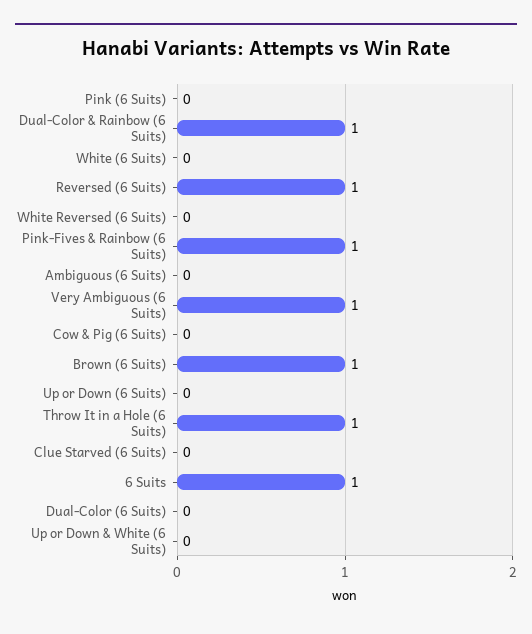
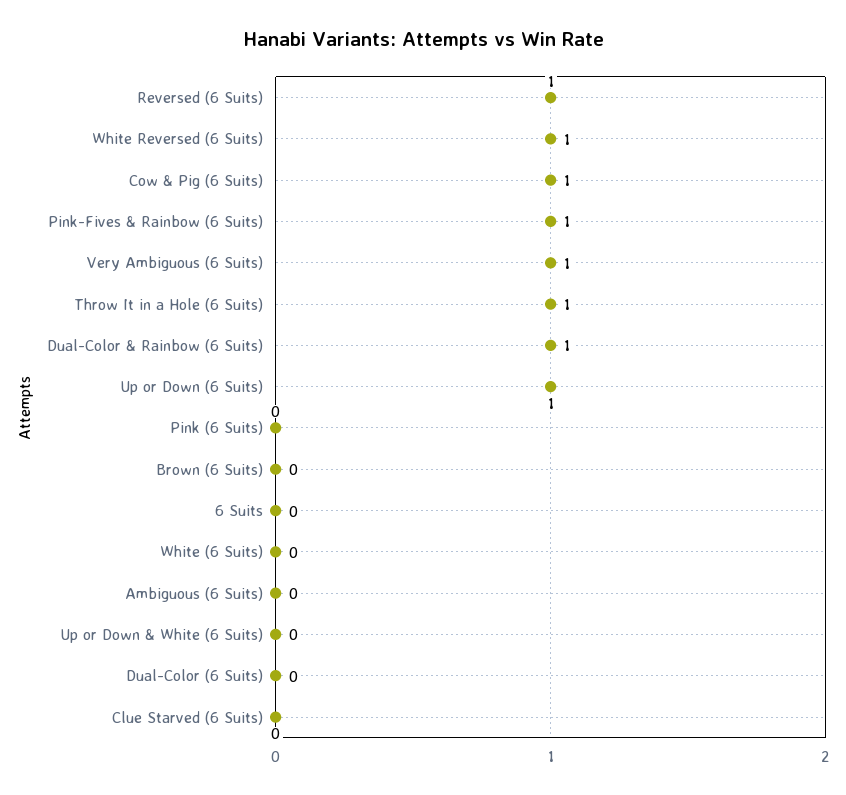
  {
    "Pink (6 Suits)": 0,
    "Dual-Color & Rainbow (6 Suits)": 1,
    "White (6 Suits)": 0,
    "Reversed (6 Suits)": 1,
-   "White Reversed (6 Suits)": 0,
+   "White Reversed (6 Suits)": 1,
    "Pink-Fives & Rainbow (6 Suits)": 1,
    "Ambiguous (6 Suits)": 0,
    "Very Ambiguous (6 Suits)": 1,
-   "Cow & Pig (6 Suits)": 0,
+   "Cow & Pig (6 Suits)": 1,
-   "Brown (6 Suits)": 1,
+   "Brown (6 Suits)": 0,
-   "Up or Down (6 Suits)": 0,
+   "Up or Down (6 Suits)": 1,
    "Throw It in a Hole (6 Suits)": 1,
    "Clue Starved (6 Suits)": 0,
-   "6 Suits": 1,
+   "6 Suits": 0,
    "Dual-Color (6 Suits)": 0,
    "Up or Down & White (6 Suits)": 0
  }

